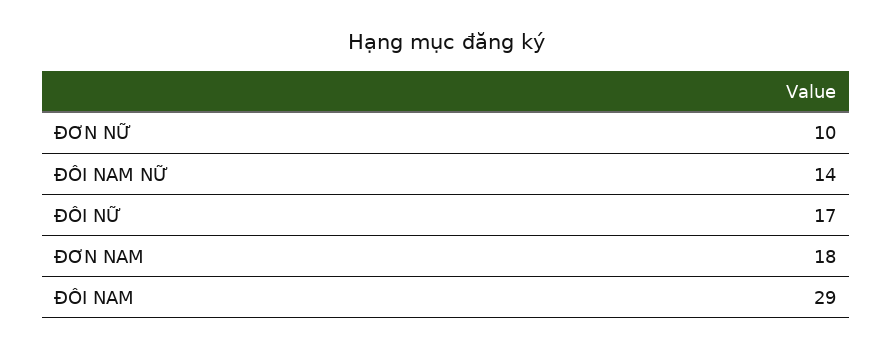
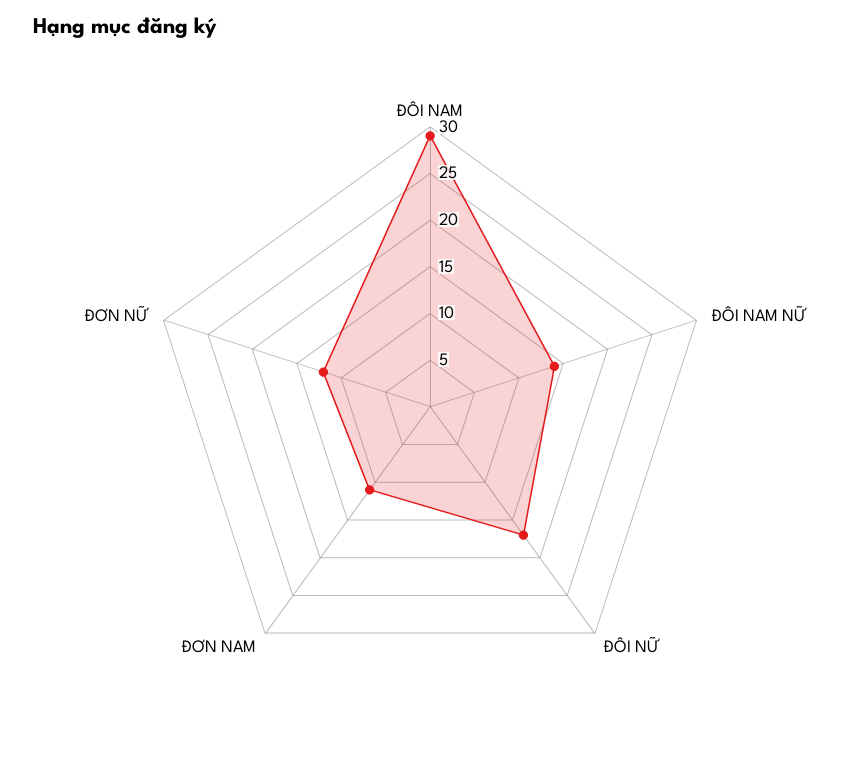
  {
-   "ĐƠN NỮ": 10,
+   "ĐƠN NỮ": 12,
    "ĐÔI NAM NỮ": 14,
    "ĐÔI NỮ": 17,
-   "ĐƠN NAM": 18,
+   "ĐƠN NAM": 11,
    "ĐÔI NAM": 29
  }

